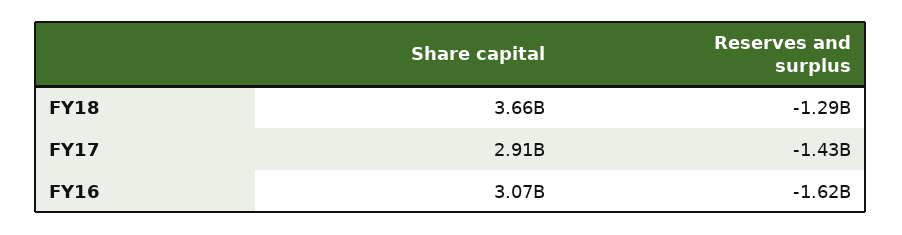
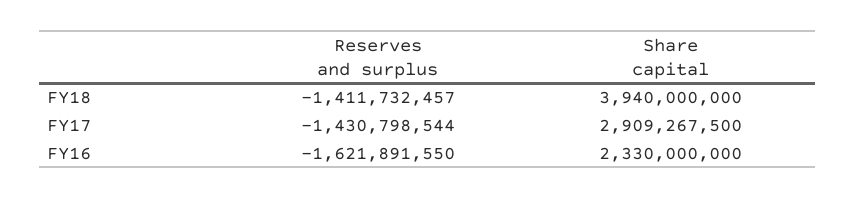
  {
    "Share capital": {
-     "FY18": 3660000000,
+     "FY18": 3940000000,
      "FY17": 2909267500,
-     "FY16": 3070000000
+     "FY16": 2330000000
    },
    "Reserves and surplus": {
-     "FY18": -1290000000,
+     "FY18": -1411732457,
      "FY17": -1430798544,
      "FY16": -1621891550
    }
  }

